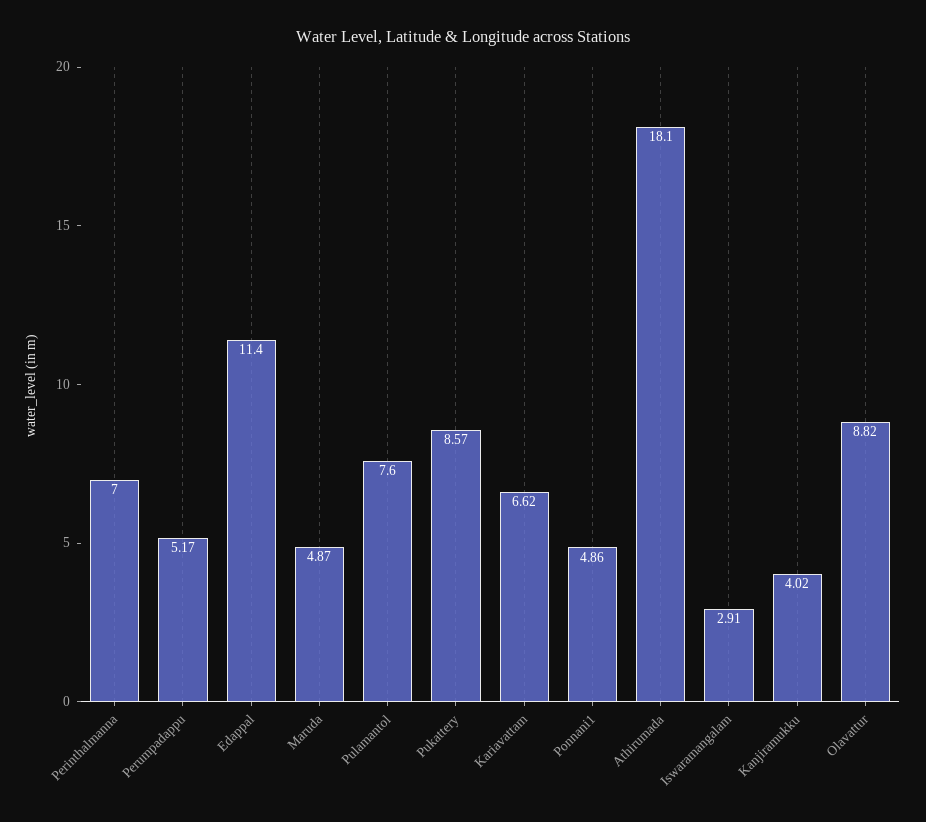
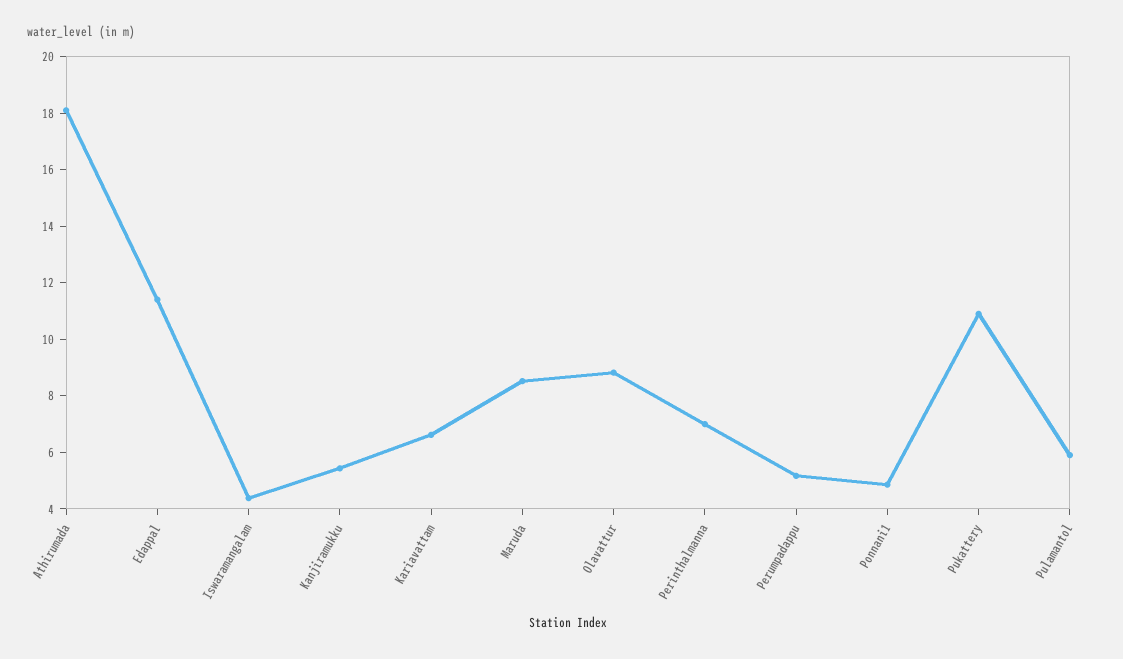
  {
    "Perinthalmanna": 7,
    "Perumpadappu": 5.17,
    "Edappal": 11.4,
-   "Maruda": 4.87,
+   "Maruda": 8.5,
-   "Pulamantol": 7.6,
+   "Pulamantol": 6,
-   "Pukattery": 8.57,
+   "Pukattery": 11,
    "Kariavattam": 6.62,
    "Ponnani1": 4.86,
    "Athirumada": 18.1,
-   "Iswaramangalam": 2.91,
+   "Iswaramangalam": 4.5,
-   "Kanjiramukku": 4.02,
+   "Kanjiramukku": 5.5,
    "Olavattur": 8.82
  }

